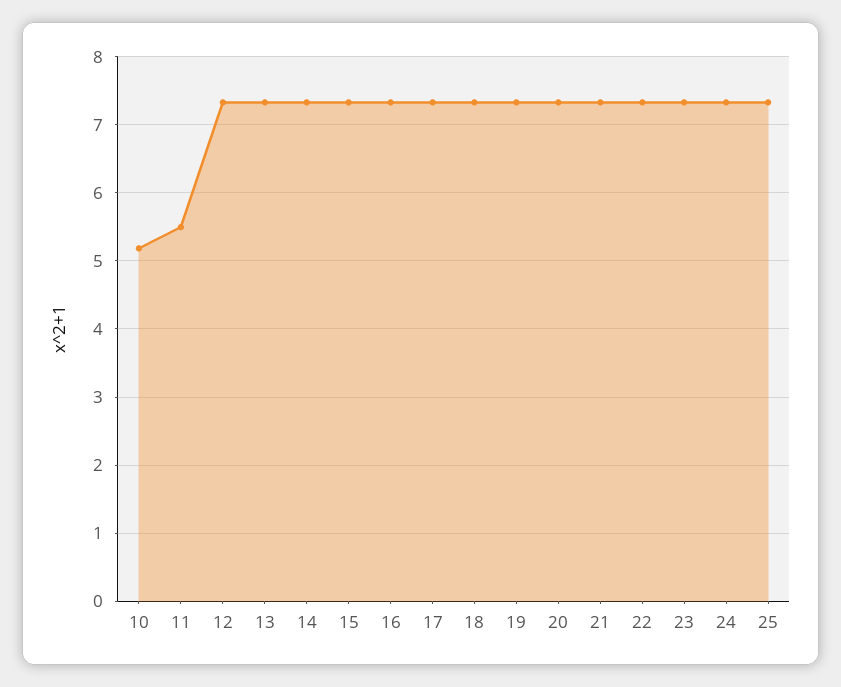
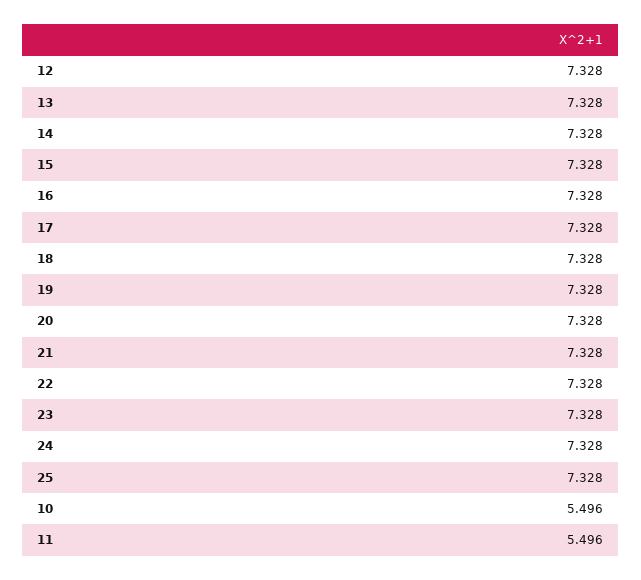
  {
-   "10": 5.2,
+   "10": 5.496,
    "11": 5.496,
    "12": 7.328,
    "13": 7.328,
    "14": 7.328,
    "15": 7.328,
    "16": 7.328,
    "17": 7.328,
    "18": 7.328,
    "19": 7.328,
    "20": 7.328,
    "21": 7.328,
    "22": 7.328,
    "23": 7.328,
    "24": 7.328,
    "25": 7.328
  }

